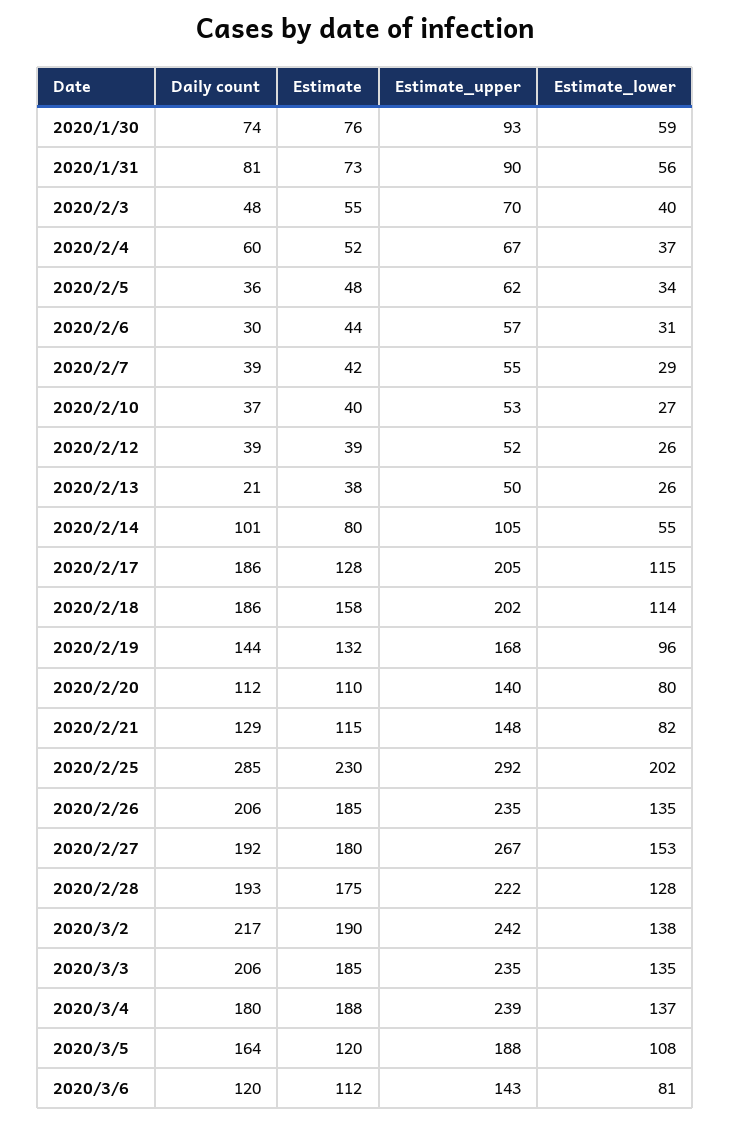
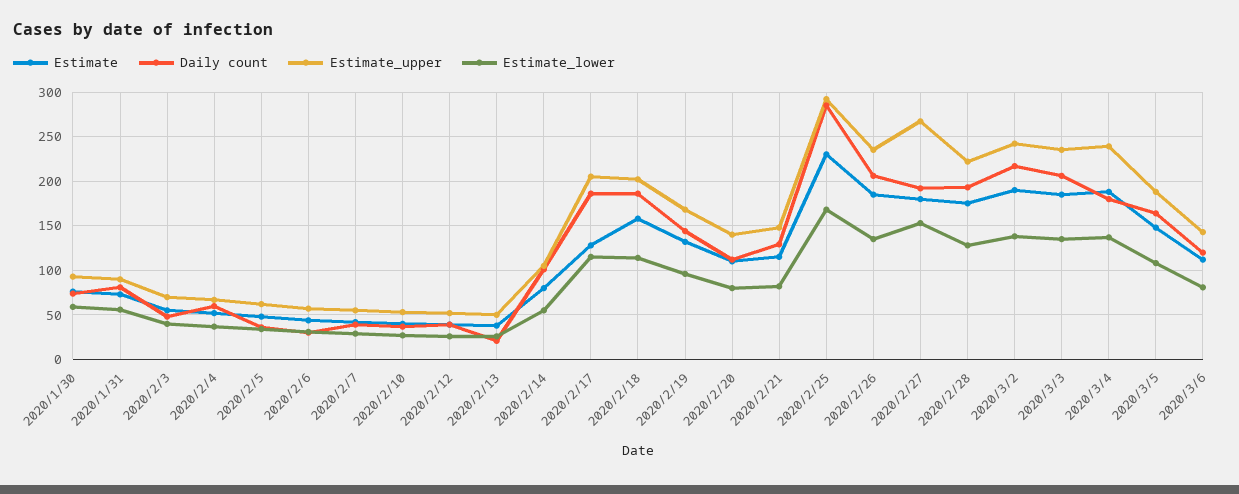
  {
    "Daily count": {
      "2020/1/30": 74,
      "2020/1/31": 81,
      "2020/2/3": 48,
      "2020/2/4": 60,
      "2020/2/5": 36,
      "2020/2/6": 30,
      "2020/2/7": 39,
      "2020/2/10": 37,
      "2020/2/12": 39,
      "2020/2/13": 21,
      "2020/2/14": 101,
      "2020/2/17": 186,
      "2020/2/18": 186,
      "2020/2/19": 144,
      "2020/2/20": 112,
      "2020/2/21": 129,
      "2020/2/25": 285,
      "2020/2/26": 206,
      "2020/2/27": 192,
      "2020/2/28": 193,
      "2020/3/2": 217,
      "2020/3/3": 206,
      "2020/3/4": 180,
      "2020/3/5": 164,
      "2020/3/6": 120
    },
    "Estimate": {
      "2020/1/30": 76,
      "2020/1/31": 73,
      "2020/2/3": 55,
      "2020/2/4": 52,
      "2020/2/5": 48,
      "2020/2/6": 44,
      "2020/2/7": 42,
      "2020/2/10": 40,
      "2020/2/12": 39,
      "2020/2/13": 38,
      "2020/2/14": 80,
      "2020/2/17": 128,
      "2020/2/18": 158,
      "2020/2/19": 132,
      "2020/2/20": 110,
      "2020/2/21": 115,
      "2020/2/25": 230,
      "2020/2/26": 185,
      "2020/2/27": 180,
      "2020/2/28": 175,
      "2020/3/2": 190,
      "2020/3/3": 185,
      "2020/3/4": 188,
-     "2020/3/5": 120,
+     "2020/3/5": 150,
      "2020/3/6": 112
    },
    "Estimate_upper": {
      "2020/1/30": 93,
      "2020/1/31": 90,
      "2020/2/3": 70,
      "2020/2/4": 67,
      "2020/2/5": 62,
      "2020/2/6": 57,
      "2020/2/7": 55,
      "2020/2/10": 53,
      "2020/2/12": 52,
      "2020/2/13": 50,
      "2020/2/14": 105,
      "2020/2/17": 205,
      "2020/2/18": 202,
      "2020/2/19": 168,
      "2020/2/20": 140,
      "2020/2/21": 148,
      "2020/2/25": 292,
      "2020/2/26": 235,
      "2020/2/27": 267,
      "2020/2/28": 222,
      "2020/3/2": 242,
      "2020/3/3": 235,
      "2020/3/4": 239,
      "2020/3/5": 188,
      "2020/3/6": 143
    },
    "Estimate_lower": {
      "2020/1/30": 59,
      "2020/1/31": 56,
      "2020/2/3": 40,
      "2020/2/4": 37,
      "2020/2/5": 34,
      "2020/2/6": 31,
      "2020/2/7": 29,
      "2020/2/10": 27,
      "2020/2/12": 26,
      "2020/2/13": 26,
      "2020/2/14": 55,
      "2020/2/17": 115,
      "2020/2/18": 114,
      "2020/2/19": 96,
      "2020/2/20": 80,
      "2020/2/21": 82,
-     "2020/2/25": 202,
+     "2020/2/25": 170,
      "2020/2/26": 135,
      "2020/2/27": 153,
      "2020/2/28": 128,
      "2020/3/2": 138,
      "2020/3/3": 135,
      "2020/3/4": 137,
      "2020/3/5": 108,
      "2020/3/6": 81
    }
  }

